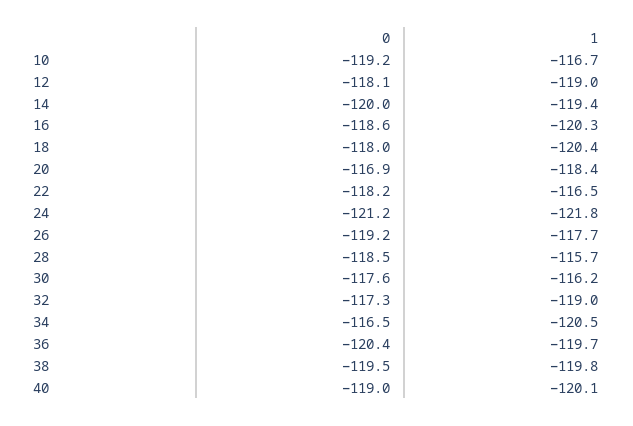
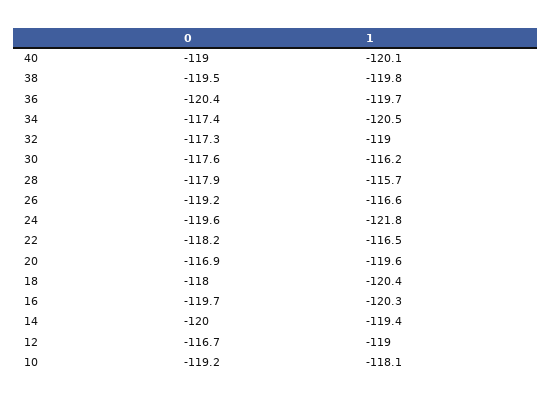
  {
    "0": {
      "10": -119.2,
-     "12": -118.1,
+     "12": -116.7,
      "14": -120,
-     "16": -118.6,
+     "16": -119.7,
      "18": -118,
      "20": -116.9,
      "22": -118.2,
-     "24": -121.2,
+     "24": -119.6,
      "26": -119.2,
-     "28": -118.5,
+     "28": -117.9,
      "30": -117.6,
      "32": -117.3,
-     "34": -116.5,
+     "34": -117.4,
      "36": -120.4,
      "38": -119.5,
      "40": -119
    },
    "1": {
-     "10": -116.7,
+     "10": -118.1,
      "12": -119,
      "14": -119.4,
      "16": -120.3,
      "18": -120.4,
-     "20": -118.4,
+     "20": -119.6,
      "22": -116.5,
      "24": -121.8,
-     "26": -117.7,
+     "26": -116.6,
      "28": -115.7,
      "30": -116.2,
      "32": -119,
      "34": -120.5,
      "36": -119.7,
      "38": -119.8,
      "40": -120.1
    }
  }

